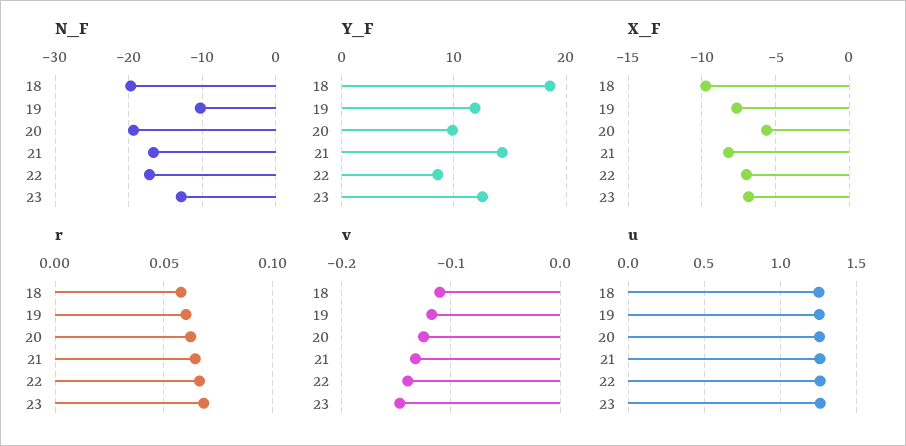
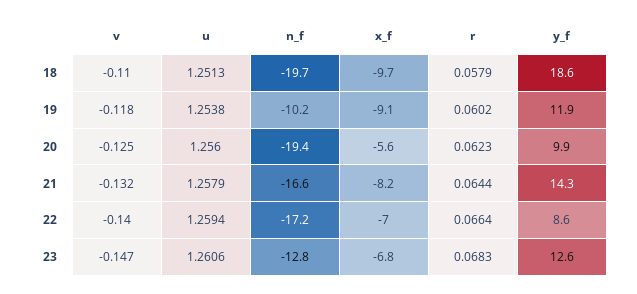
  {
    "N_F": {
      "18": -19.7,
      "19": -10.2,
      "20": -19.4,
      "21": -16.6,
      "22": -17.2,
      "23": -12.8
    },
    "Y_F": {
      "18": 18.6,
      "19": 11.9,
      "20": 9.9,
      "21": 14.3,
      "22": 8.6,
      "23": 12.6
    },
    "X_F": {
      "18": -9.7,
-     "19": -7.5,
+     "19": -9.1,
      "20": -5.6,
      "21": -8.2,
      "22": -7,
      "23": -6.8
    },
    "r": {
      "18": 0.0579,
      "19": 0.0602,
      "20": 0.0623,
      "21": 0.0644,
      "22": 0.0664,
      "23": 0.0683
    },
    "v": {
      "18": -0.11,
      "19": -0.118,
      "20": -0.125,
      "21": -0.132,
      "22": -0.14,
      "23": -0.147
    },
    "u": {
      "18": 1.2513,
      "19": 1.2538,
      "20": 1.256,
      "21": 1.2579,
      "22": 1.2594,
      "23": 1.2606
    }
  }

